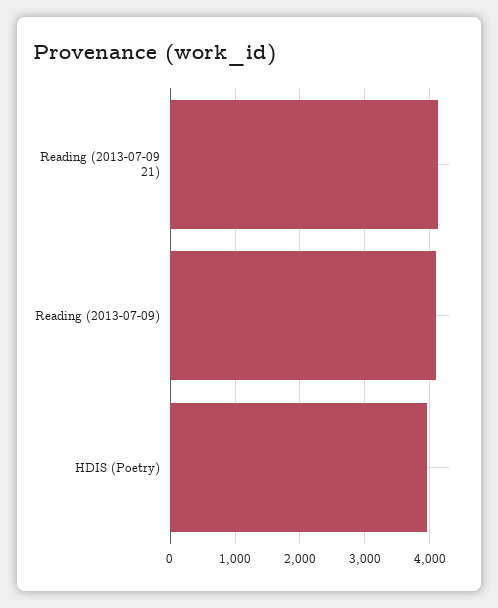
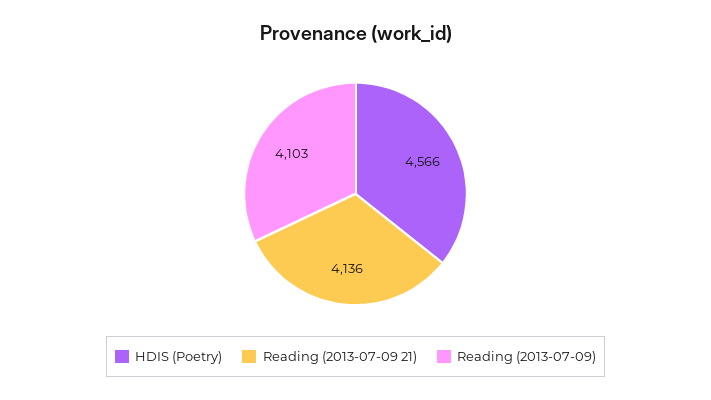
  {
    "Reading (2013-07-09 21)": 4136,
    "Reading (2013-07-09)": 4103,
-   "HDIS (Poetry)": 4000
+   "HDIS (Poetry)": 4566
  }

